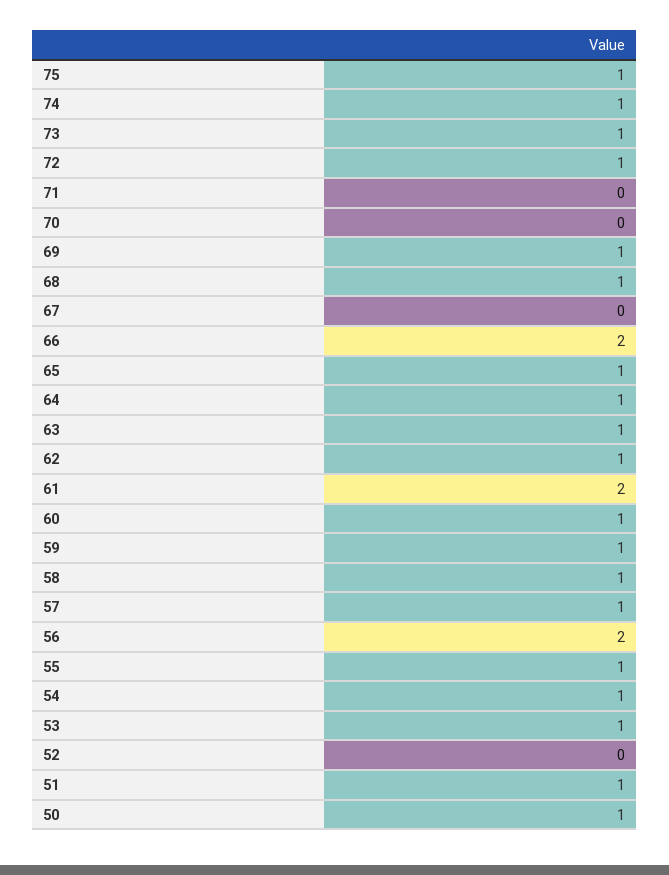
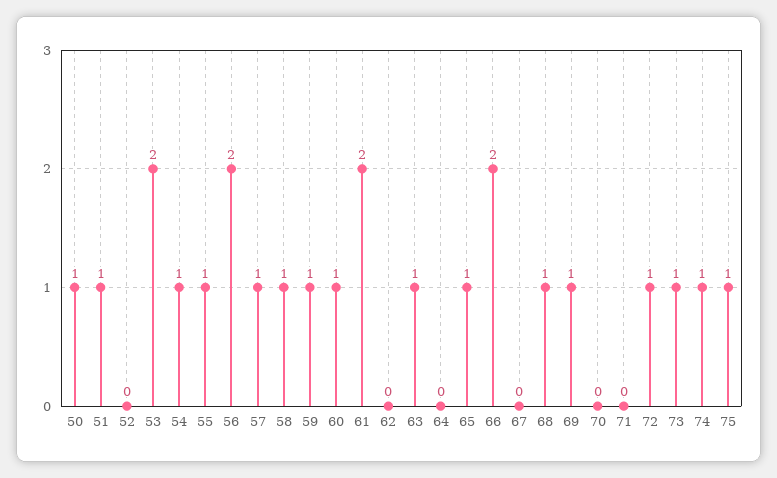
  {
    "75": 1,
    "74": 1,
    "73": 1,
    "72": 1,
    "71": 0,
    "70": 0,
    "69": 1,
    "68": 1,
    "67": 0,
    "66": 2,
    "65": 1,
-   "64": 1,
+   "64": 0,
    "63": 1,
-   "62": 1,
+   "62": 0,
    "61": 2,
    "60": 1,
    "59": 1,
    "58": 1,
    "57": 1,
    "56": 2,
    "55": 1,
    "54": 1,
-   "53": 1,
+   "53": 2,
    "52": 0,
    "51": 1,
    "50": 1
  }

